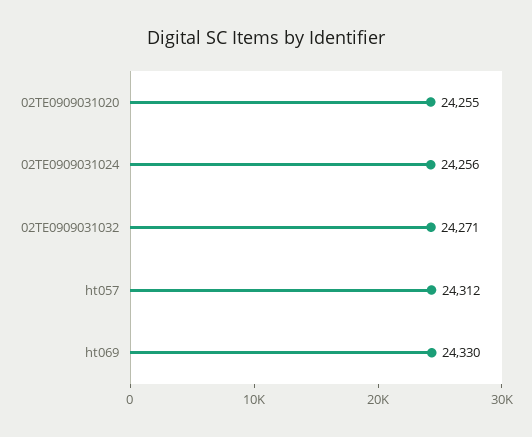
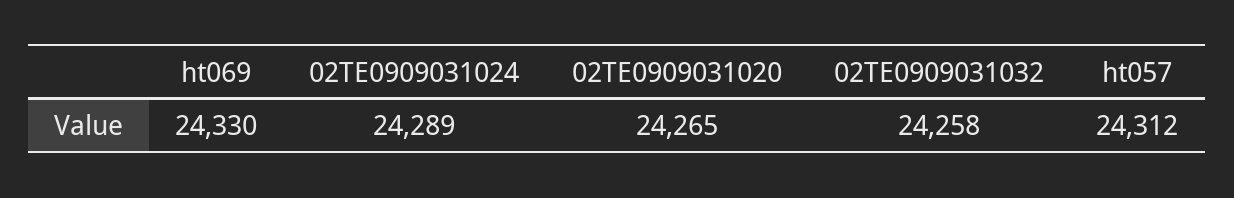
  {
-   "02TE0909031020": 24255,
+   "02TE0909031020": 24265,
-   "02TE0909031024": 24256,
+   "02TE0909031024": 24289,
-   "02TE0909031032": 24271,
+   "02TE0909031032": 24258,
    "ht057": 24312,
    "ht069": 24330
  }

